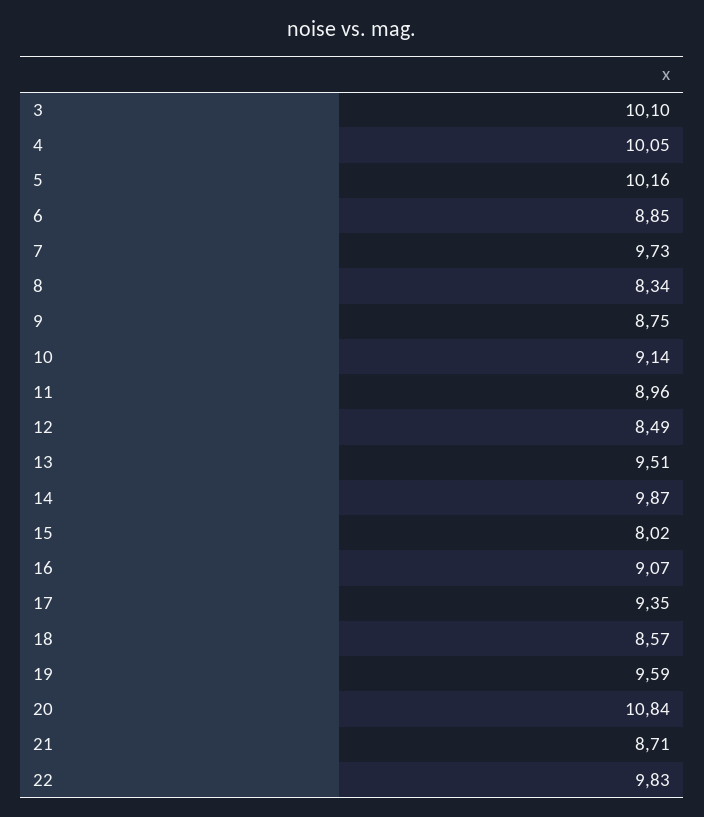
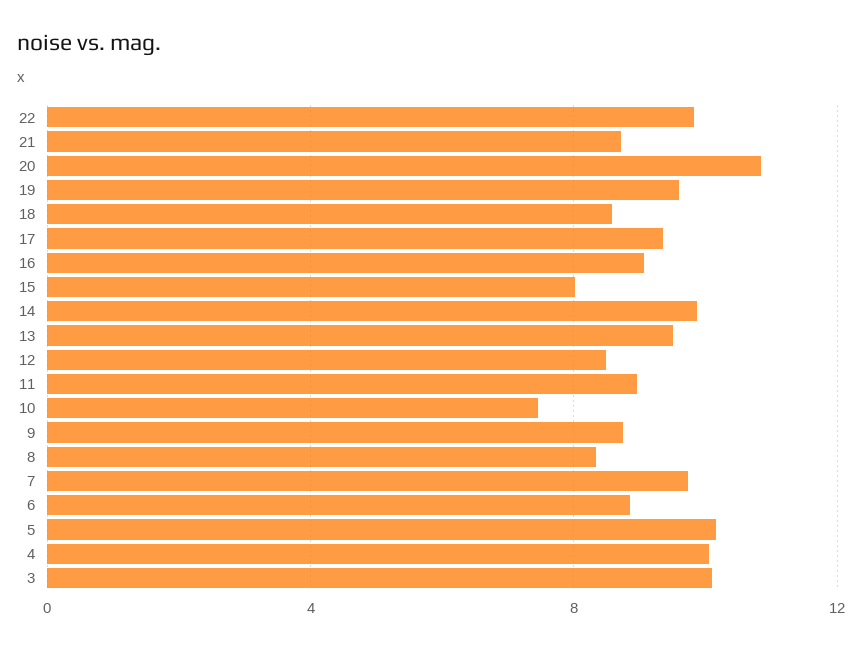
  {
    "3": 10.1,
    "4": 10.05,
    "5": 10.16,
    "6": 8.85,
    "7": 9.73,
    "8": 8.34,
    "9": 8.75,
-   "10": 9.14,
+   "10": 7.5,
    "11": 8.96,
    "12": 8.49,
    "13": 9.51,
    "14": 9.87,
    "15": 8.02,
    "16": 9.07,
    "17": 9.35,
    "18": 8.57,
    "19": 9.59,
    "20": 10.84,
    "21": 8.71,
    "22": 9.83
  }

